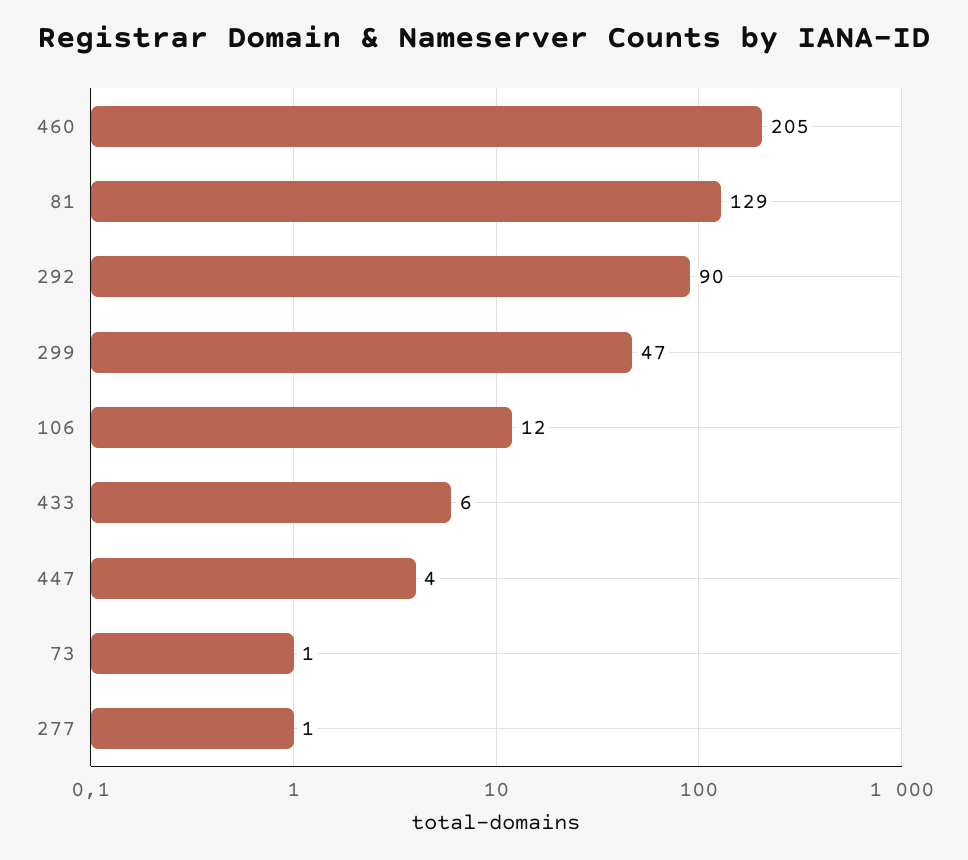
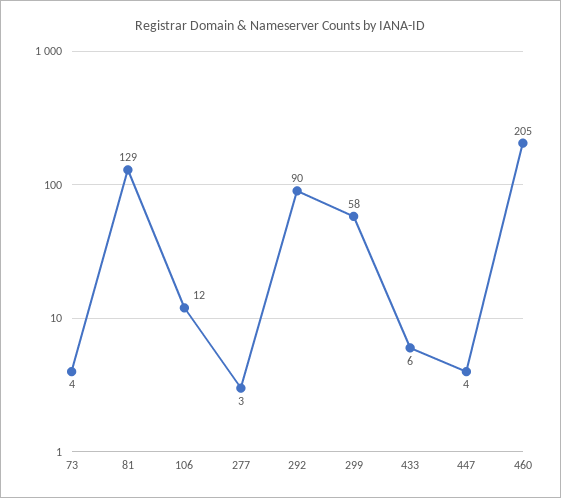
  {
    "460": 205,
    "81": 129,
    "292": 90,
-   "299": 47,
+   "299": 58,
    "106": 12,
    "433": 6,
    "447": 4,
-   "73": 1,
+   "73": 4,
-   "277": 1
+   "277": 3
  }

